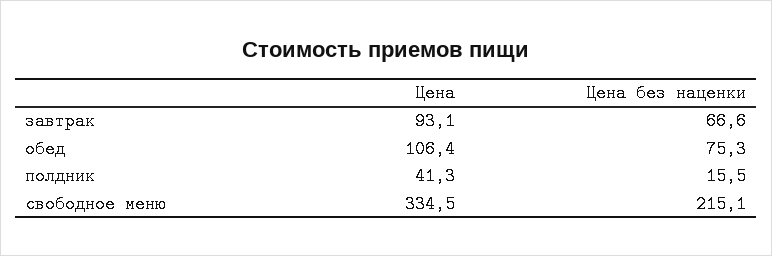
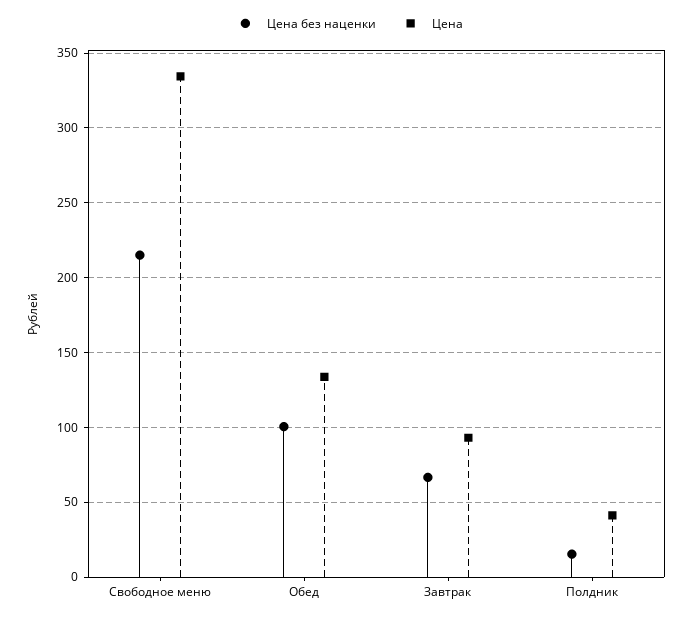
  {
    "Цена": {
      "завтрак": 93.1,
-     "обед": 106.4,
+     "обед": 135,
      "полдник": 41.3,
      "свободное меню": 334.5
    },
    "Цена без наценки": {
      "завтрак": 66.6,
-     "обед": 75.3,
+     "обед": 100,
      "полдник": 15.5,
      "свободное меню": 215.1
    }
  }

